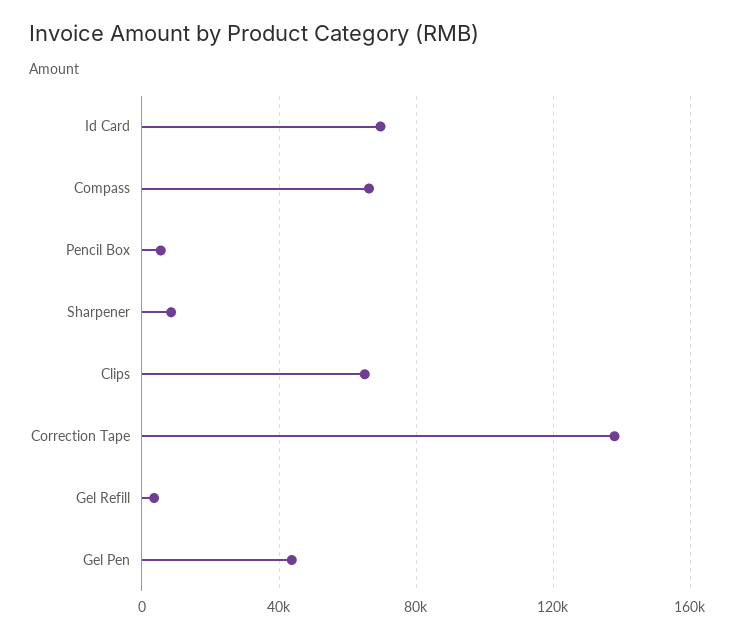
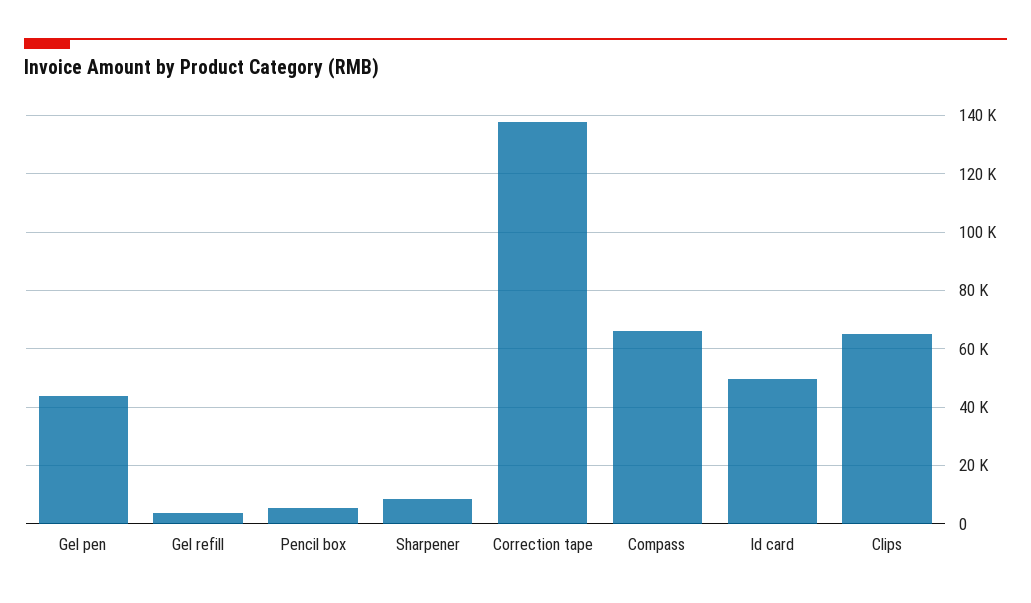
  {
-   "Id Card": 70000,
+   "Id Card": 50000,
    "Compass": 67500,
    "Pencil Box": 5000,
    "Sharpener": 7500,
    "Clips": 65000,
    "Correction Tape": 137500,
    "Gel Refill": 2500,
    "Gel Pen": 42500
  }

